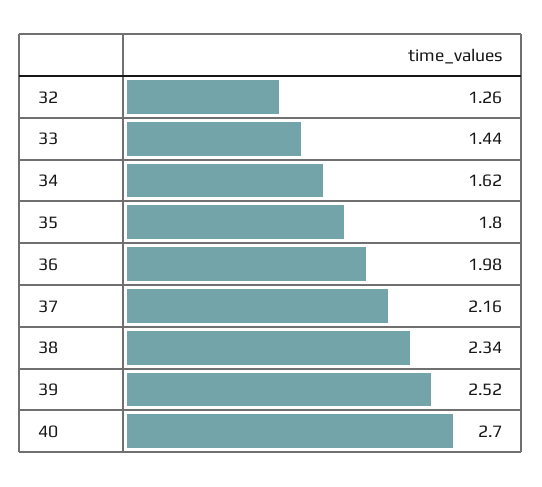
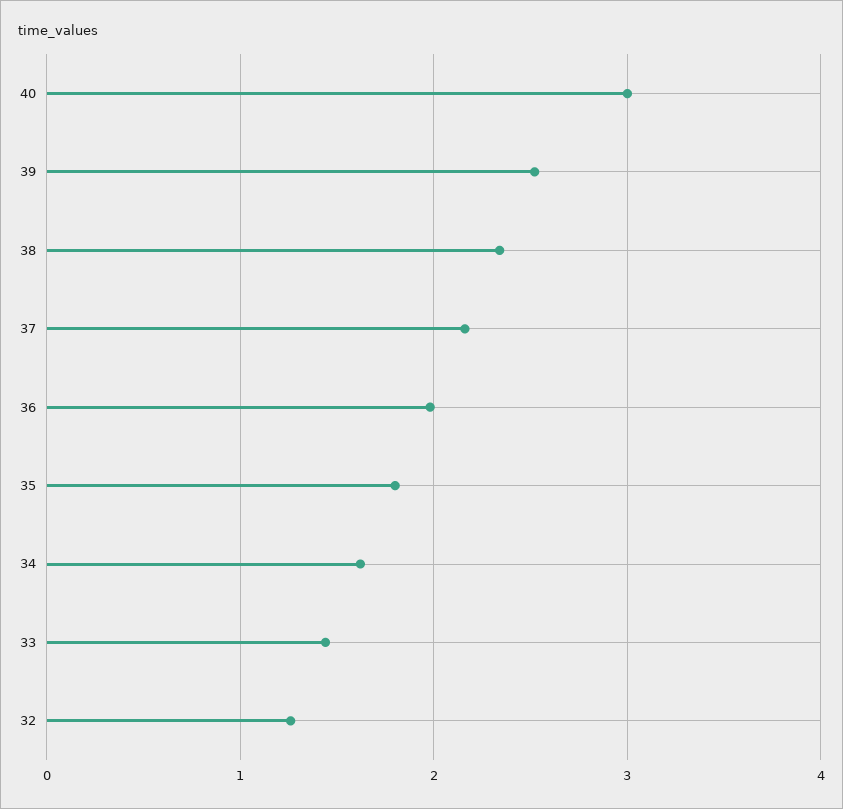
  {
    "32": 1.26,
    "33": 1.44,
    "34": 1.62,
    "35": 1.8,
    "36": 1.98,
    "37": 2.16,
    "38": 2.34,
    "39": 2.52,
-   "40": 2.7
+   "40": 3
  }

